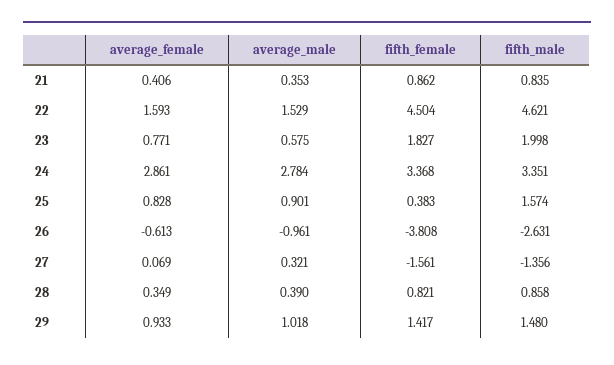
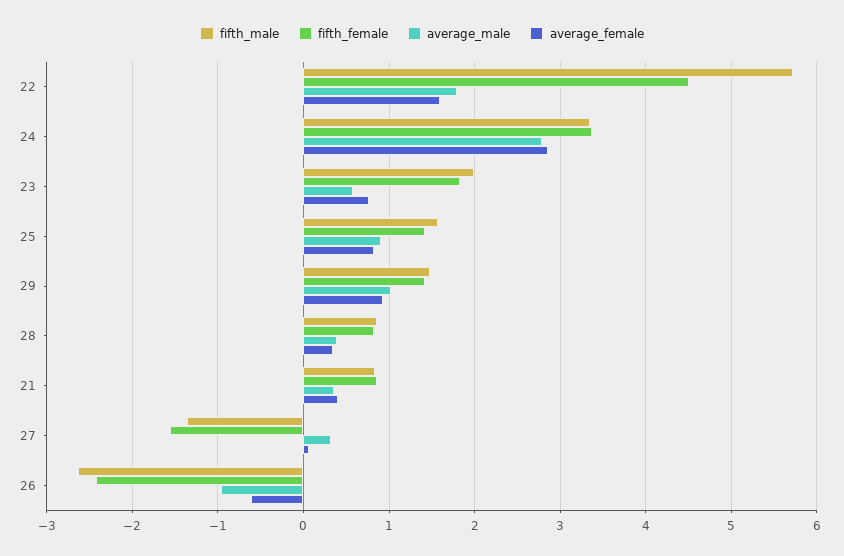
  {
    "average_female": {
      "21": 0.406,
      "22": 1.593,
      "23": 0.771,
      "24": 2.861,
      "25": 0.828,
      "26": -0.613,
      "27": 0.069,
      "28": 0.349,
      "29": 0.933
    },
    "average_male": {
      "21": 0.353,
-     "22": 1.529,
+     "22": 1.8,
      "23": 0.575,
      "24": 2.784,
      "25": 0.901,
      "26": -0.961,
      "27": 0.321,
      "28": 0.39,
      "29": 1.018
    },
    "fifth_female": {
      "21": 0.862,
      "22": 4.504,
      "23": 1.827,
      "24": 3.368,
-     "25": 0.383,
+     "25": 1.4,
-     "26": -3.808,
+     "26": -2.4,
      "27": -1.561,
      "28": 0.821,
      "29": 1.417
    },
    "fifth_male": {
      "21": 0.835,
-     "22": 4.621,
+     "22": 5.7,
      "23": 1.998,
      "24": 3.351,
      "25": 1.574,
      "26": -2.631,
      "27": -1.356,
      "28": 0.858,
      "29": 1.48
    }
  }

